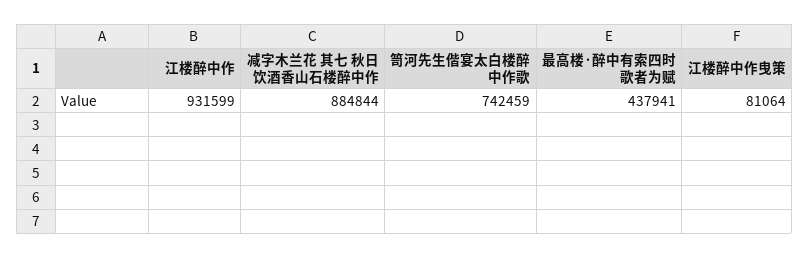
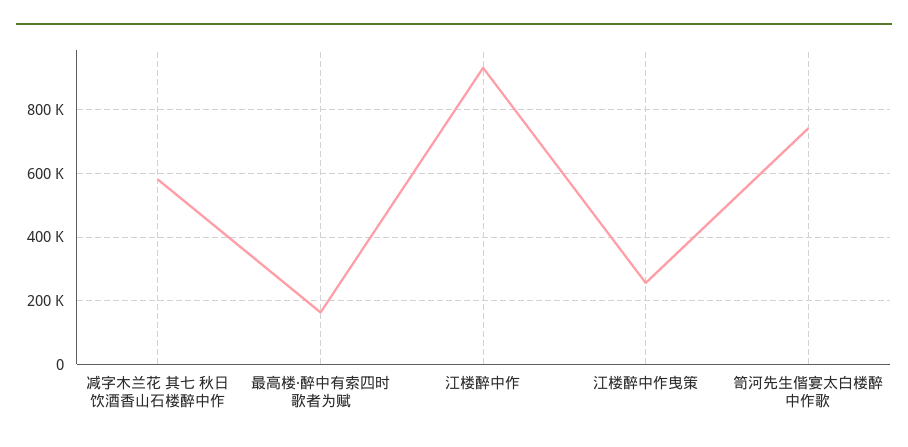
  {
    "江楼醉中作": 931599,
-   "减字木兰花 其七 秋日饮酒香山石楼醉中作": 884844,
+   "减字木兰花 其七 秋日饮酒香山石楼醉中作": 580000,
    "笥河先生偕宴太白楼醉中作歌": 742459,
-   "最高楼·醉中有索四时歌者为赋": 437941,
+   "最高楼·醉中有索四时歌者为赋": 160000,
-   "江楼醉中作曳策": 81064
+   "江楼醉中作曳策": 260000
  }

